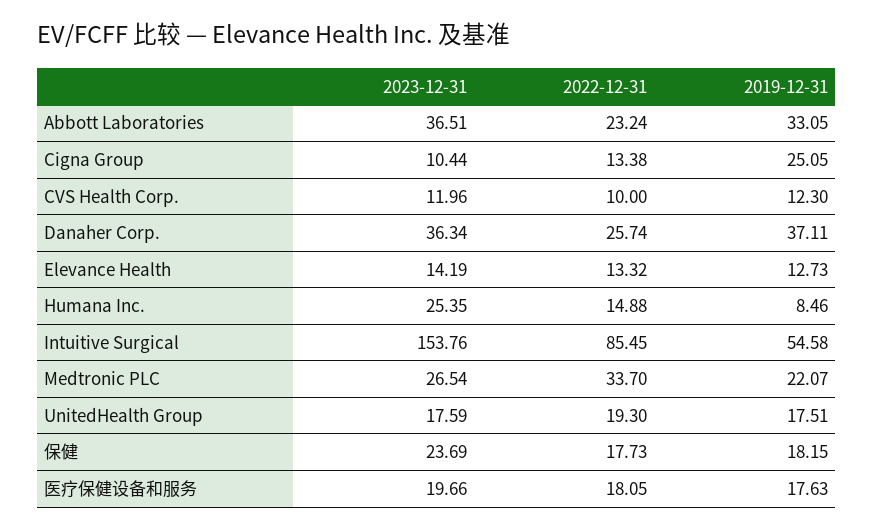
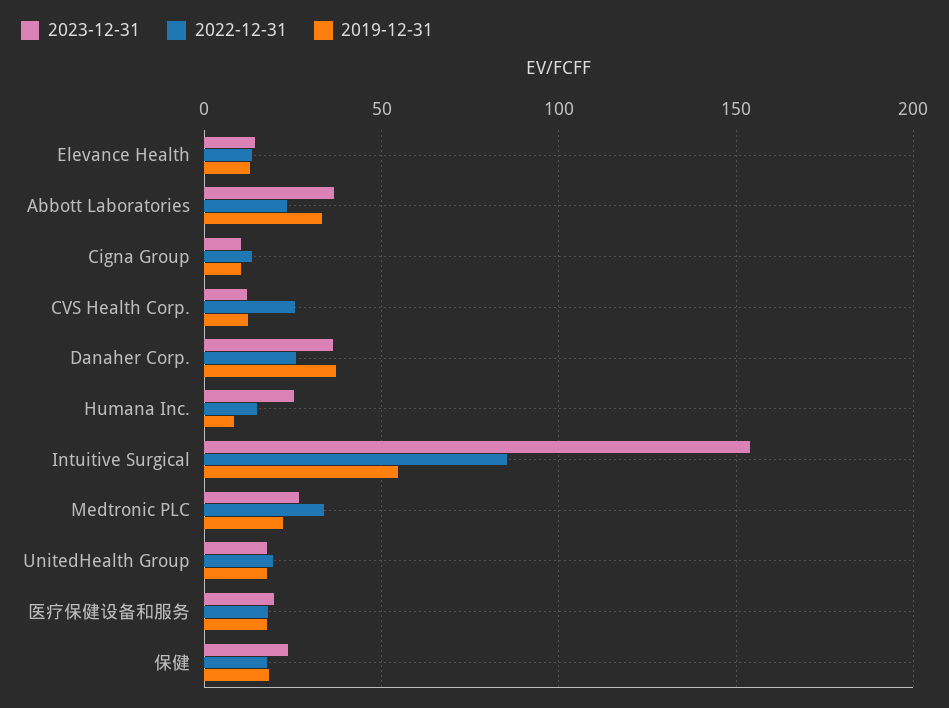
  {
    "2023-12-31": {
      "Abbott Laboratories": 36.51,
      "Cigna Group": 10.44,
      "CVS Health Corp.": 11.96,
      "Danaher Corp.": 36.34,
      "Elevance Health": 14.19,
      "Humana Inc.": 25.35,
      "Intuitive Surgical": 153.76,
      "Medtronic PLC": 26.54,
      "UnitedHealth Group": 17.59,
      "保健": 23.69,
      "医疗保健设备和服务": 19.66
    },
    "2022-12-31": {
      "Abbott Laboratories": 23.24,
      "Cigna Group": 13.38,
-     "CVS Health Corp.": 10,
+     "CVS Health Corp.": 25,
      "Danaher Corp.": 25.74,
      "Elevance Health": 13.32,
      "Humana Inc.": 14.88,
      "Intuitive Surgical": 85.45,
      "Medtronic PLC": 33.7,
      "UnitedHealth Group": 19.3,
      "保健": 17.73,
      "医疗保健设备和服务": 18.05
    },
    "2019-12-31": {
      "Abbott Laboratories": 33.05,
-     "Cigna Group": 25.05,
+     "Cigna Group": 10,
      "CVS Health Corp.": 12.3,
      "Danaher Corp.": 37.11,
      "Elevance Health": 12.73,
      "Humana Inc.": 8.46,
      "Intuitive Surgical": 54.58,
      "Medtronic PLC": 22.07,
      "UnitedHealth Group": 17.51,
      "保健": 18.15,
      "医疗保健设备和服务": 17.63
    }
  }

